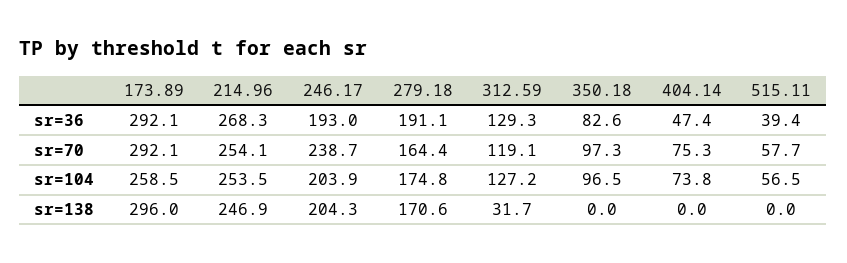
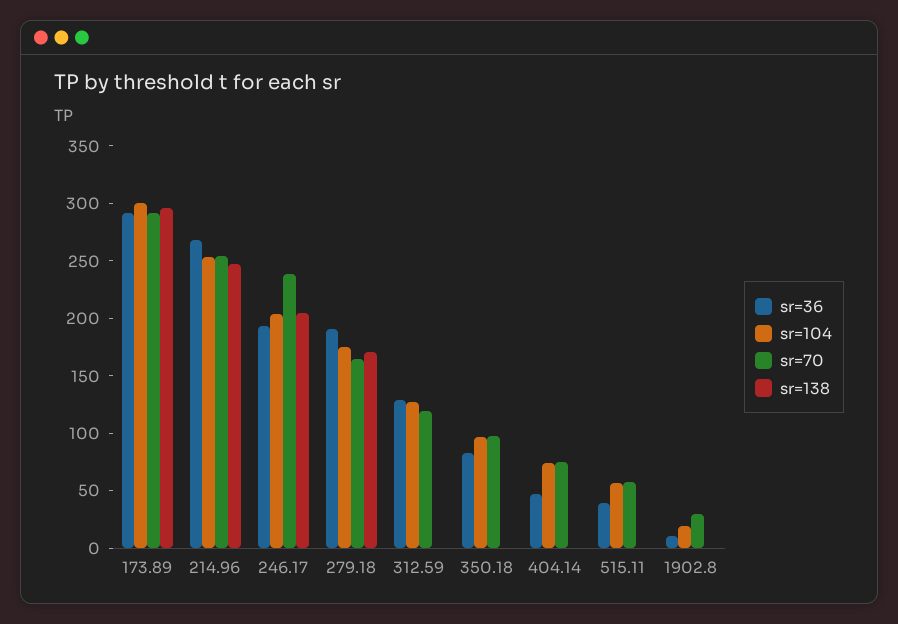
  {
    "sr=36": {
      "173.89": 292.1,
      "214.96": 268.3,
      "246.17": 193,
      "279.18": 191.1,
      "312.59": 129.3,
      "350.18": 82.6,
      "404.14": 47.4,
-     "515.11": 39.4
+     "515.11": 39.4,
+     "1902.8": 10
    },
    "sr=70": {
      "173.89": 292.1,
      "214.96": 254.1,
      "246.17": 238.7,
      "279.18": 164.4,
      "312.59": 119.1,
      "350.18": 97.3,
      "404.14": 75.3,
-     "515.11": 57.7
+     "515.11": 57.7,
+     "1902.8": 30
    },
    "sr=104": {
-     "173.89": 258.5,
+     "173.89": 300,
      "214.96": 253.5,
      "246.17": 203.9,
      "279.18": 174.8,
      "312.59": 127.2,
      "350.18": 96.5,
      "404.14": 73.8,
-     "515.11": 56.5
+     "515.11": 56.5,
+     "1902.8": 20
    },
    "sr=138": {
      "173.89": 296,
      "214.96": 246.9,
      "246.17": 204.3,
      "279.18": 170.6,
-     "312.59": 31.7,
+     "312.59": 0,
      "350.18": 0,
      "404.14": 0,
-     "515.11": 0
+     "515.11": 0,
+     "1902.8": 0
    }
  }

